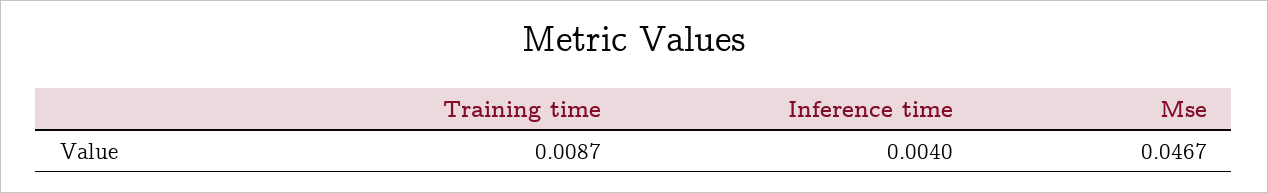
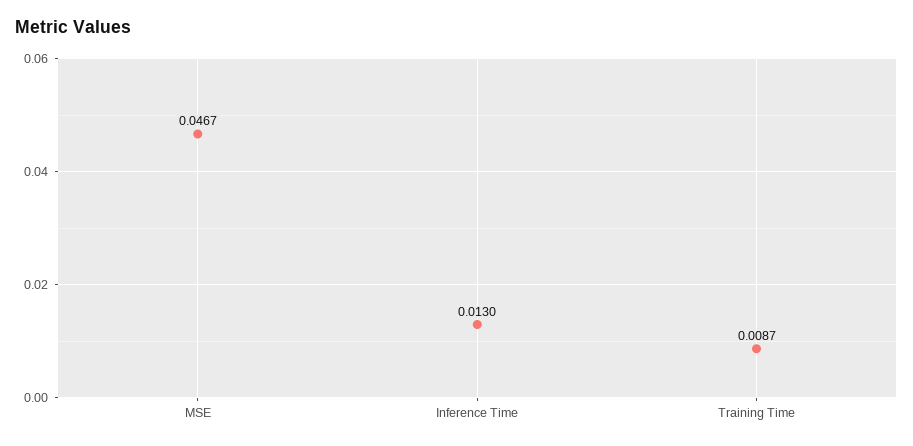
  {
    "Training time": 0.0087,
-   "Inference time": 0.004,
+   "Inference time": 0.013,
    "Mse": 0.0467
  }

